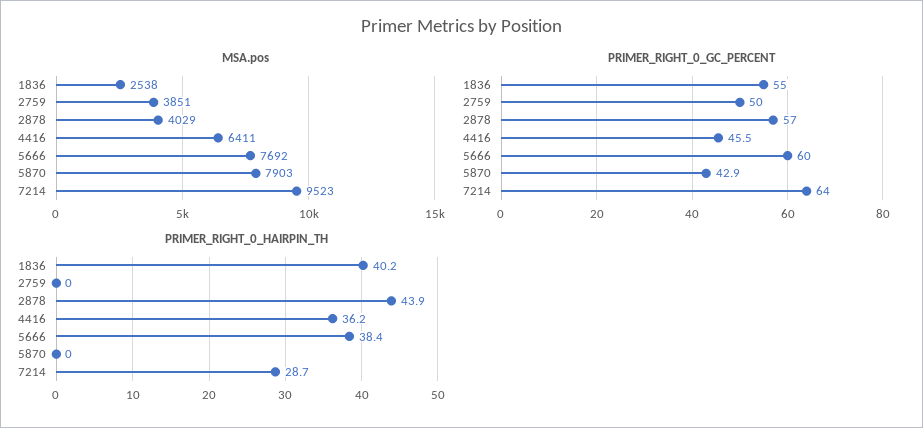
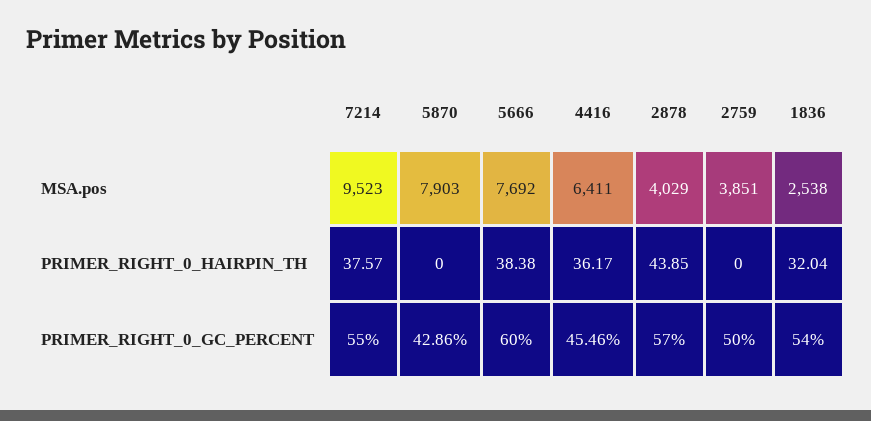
  {
    "MSA.pos": {
      "1836": 2538,
      "2759": 3851,
      "2878": 4029,
      "4416": 6411,
      "5666": 7692,
      "5870": 7903,
      "7214": 9523
    },
    "PRIMER_RIGHT_0_GC_PERCENT": {
-     "1836": 55,
+     "1836": 54,
      "2759": 50,
      "2878": 57,
      "4416": 45.46,
      "5666": 60,
      "5870": 42.86,
-     "7214": 64
+     "7214": 55
    },
    "PRIMER_RIGHT_0_HAIRPIN_TH": {
-     "1836": 40.2,
+     "1836": 32.04,
      "2759": 0,
      "2878": 43.85,
      "4416": 36.17,
      "5666": 38.38,
      "5870": 0,
-     "7214": 28.7
+     "7214": 37.57
    }
  }

